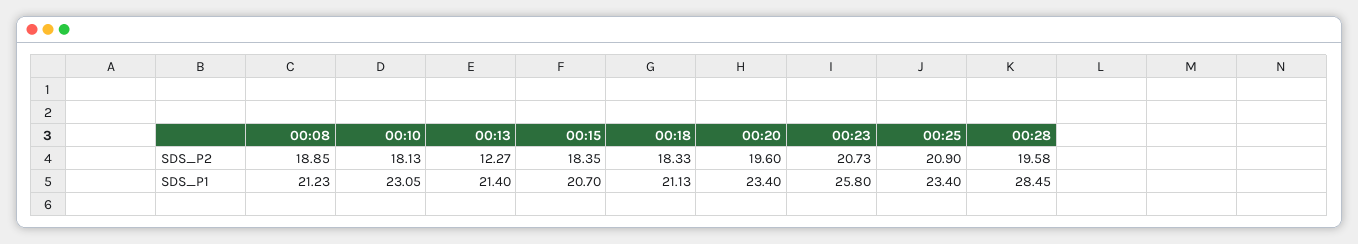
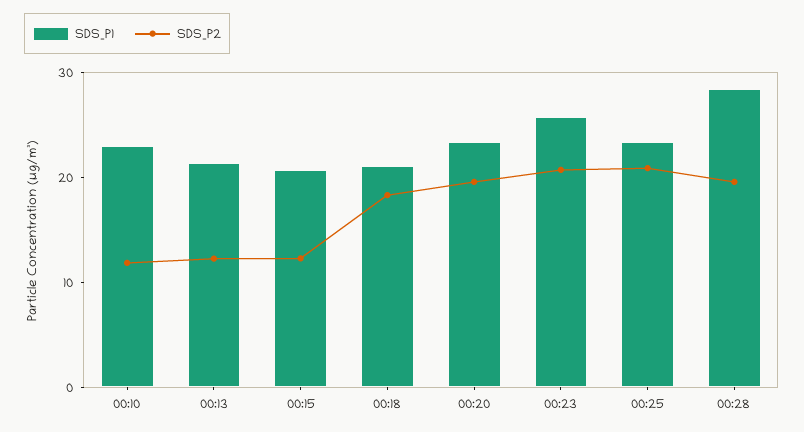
  {
    "SDS_P2": {
-     "00:08": 18.85,
-     "00:10": 18.13,
+     "00:10": 12,
      "00:13": 12.27,
-     "00:15": 18.35,
+     "00:15": 12,
      "00:18": 18.33,
      "00:20": 19.6,
      "00:23": 20.73,
      "00:25": 20.9,
      "00:28": 19.58
    },
    "SDS_P1": {
-     "00:08": 21.23,
      "00:10": 23.05,
      "00:13": 21.4,
      "00:15": 20.7,
      "00:18": 21.13,
      "00:20": 23.4,
      "00:23": 25.8,
      "00:25": 23.4,
      "00:28": 28.45
    }
  }

